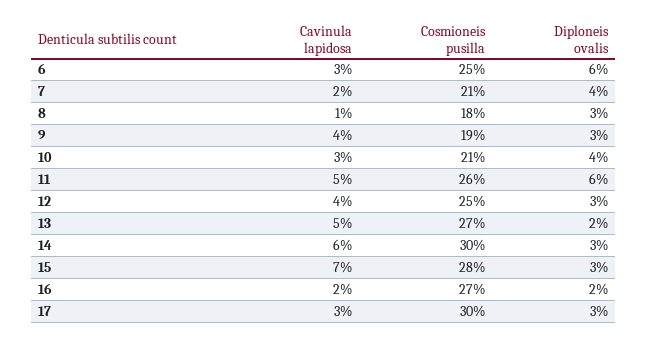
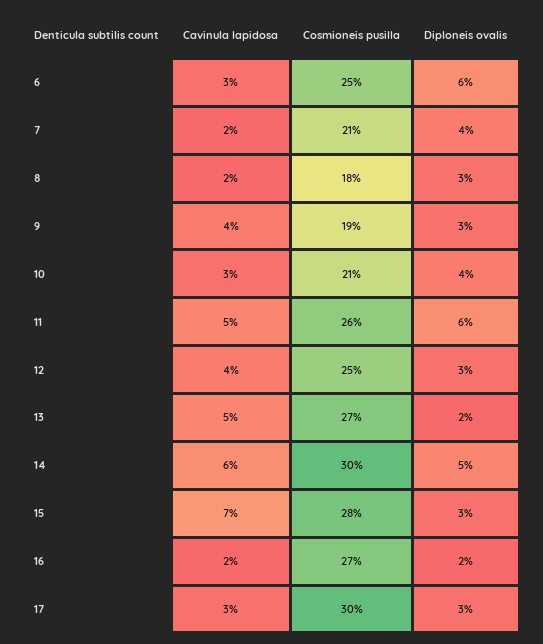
  {
    "Cavinula lapidosa": {
      "6": 3,
      "7": 2,
-     "8": 1,
+     "8": 2,
      "9": 4,
      "10": 3,
      "11": 5,
      "12": 4,
      "13": 5,
      "14": 6,
      "15": 7,
      "16": 2,
      "17": 3
    },
    "Cosmioneis pusilla": {
      "6": 25,
      "7": 21,
      "8": 18,
      "9": 19,
      "10": 21,
      "11": 26,
      "12": 25,
      "13": 27,
      "14": 30,
      "15": 28,
      "16": 27,
      "17": 30
    },
    "Diploneis ovalis": {
      "6": 6,
      "7": 4,
      "8": 3,
      "9": 3,
      "10": 4,
      "11": 6,
      "12": 3,
      "13": 2,
-     "14": 3,
+     "14": 5,
      "15": 3,
      "16": 2,
      "17": 3
    }
  }

